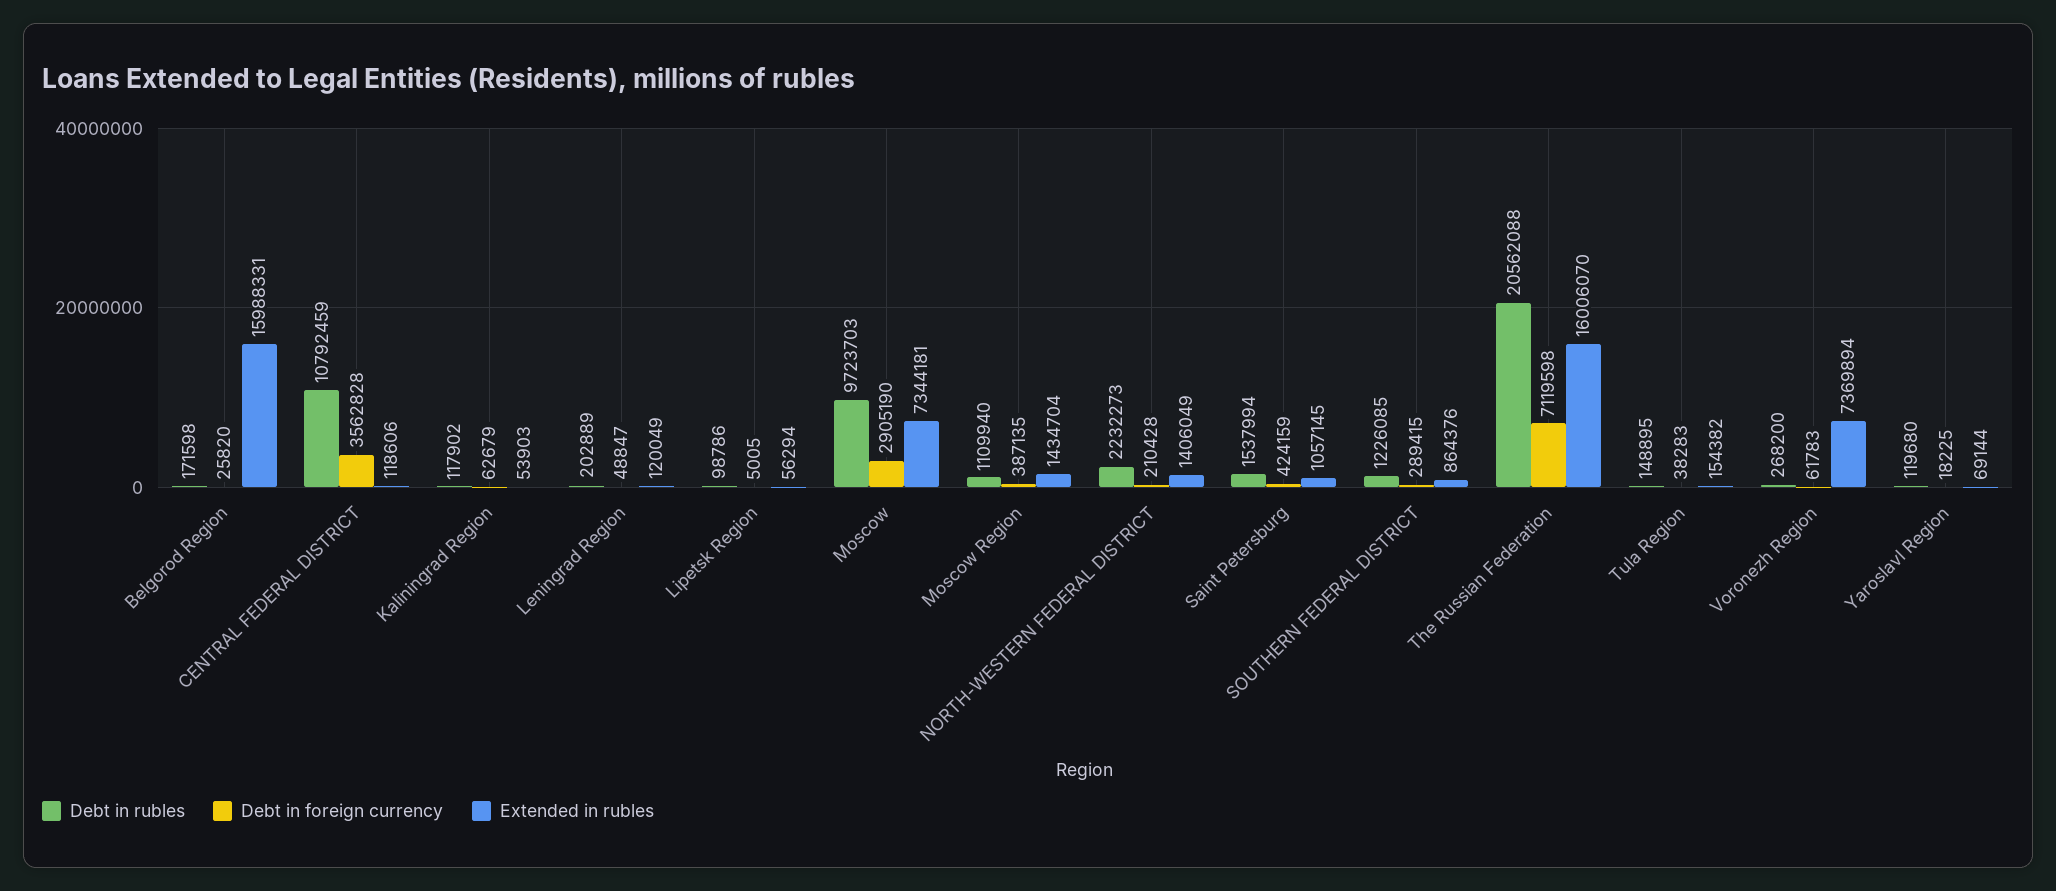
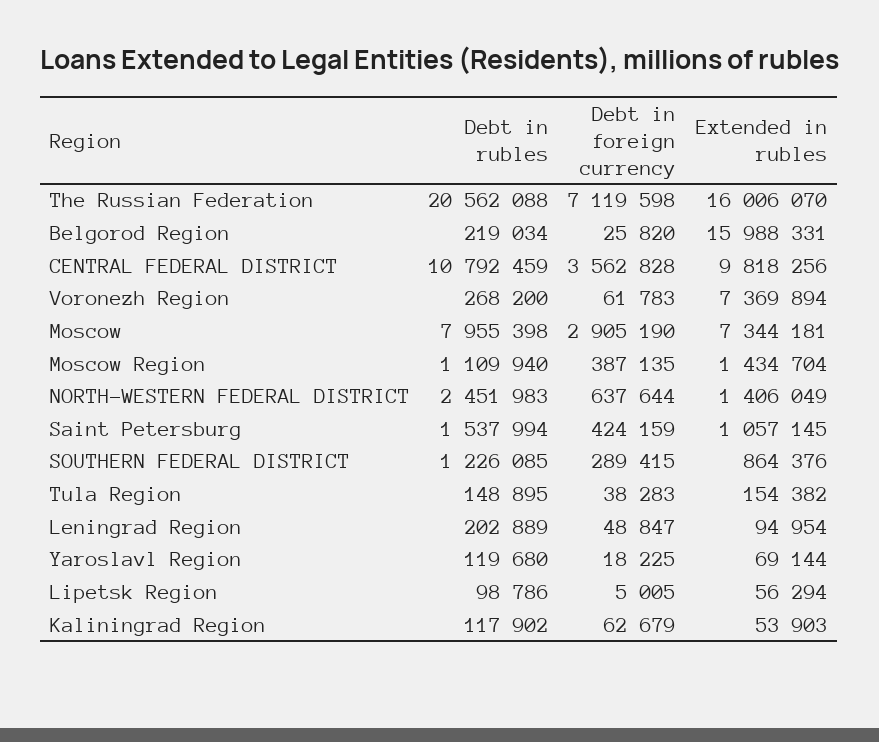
  {
    "Debt in rubles": {
-     "Belgorod Region": 171598,
+     "Belgorod Region": 219034,
      "CENTRAL FEDERAL DISTRICT": 10792459,
      "Kaliningrad Region": 117902,
      "Leningrad Region": 202889,
      "Lipetsk Region": 98786,
-     "Moscow": 9723703,
+     "Moscow": 7955398,
      "Moscow Region": 1109940,
-     "NORTH-WESTERN FEDERAL DISTRICT": 2232273,
+     "NORTH-WESTERN FEDERAL DISTRICT": 2451983,
      "Saint Petersburg": 1537994,
      "SOUTHERN FEDERAL DISTRICT": 1226085,
      "The Russian Federation": 20562088,
      "Tula Region": 148895,
      "Voronezh Region": 268200,
      "Yaroslavl Region": 119680
    },
    "Debt in foreign currency": {
      "Belgorod Region": 25820,
      "CENTRAL FEDERAL DISTRICT": 3562828,
      "Kaliningrad Region": 62679,
      "Leningrad Region": 48847,
      "Lipetsk Region": 5005,
      "Moscow": 2905190,
      "Moscow Region": 387135,
-     "NORTH-WESTERN FEDERAL DISTRICT": 210428,
+     "NORTH-WESTERN FEDERAL DISTRICT": 637644,
      "Saint Petersburg": 424159,
      "SOUTHERN FEDERAL DISTRICT": 289415,
      "The Russian Federation": 7119598,
      "Tula Region": 38283,
      "Voronezh Region": 61783,
      "Yaroslavl Region": 18225
    },
    "Extended in rubles": {
      "Belgorod Region": 15988331,
-     "CENTRAL FEDERAL DISTRICT": 118606,
+     "CENTRAL FEDERAL DISTRICT": 9818256,
      "Kaliningrad Region": 53903,
-     "Leningrad Region": 120049,
+     "Leningrad Region": 94954,
      "Lipetsk Region": 56294,
      "Moscow": 7344181,
      "Moscow Region": 1434704,
      "NORTH-WESTERN FEDERAL DISTRICT": 1406049,
      "Saint Petersburg": 1057145,
      "SOUTHERN FEDERAL DISTRICT": 864376,
      "The Russian Federation": 16006070,
      "Tula Region": 154382,
      "Voronezh Region": 7369894,
      "Yaroslavl Region": 69144
    }
  }

